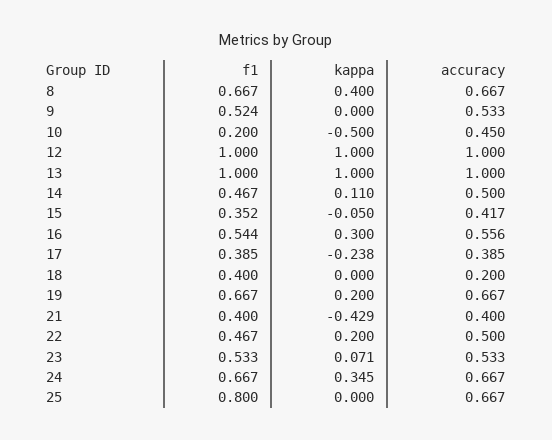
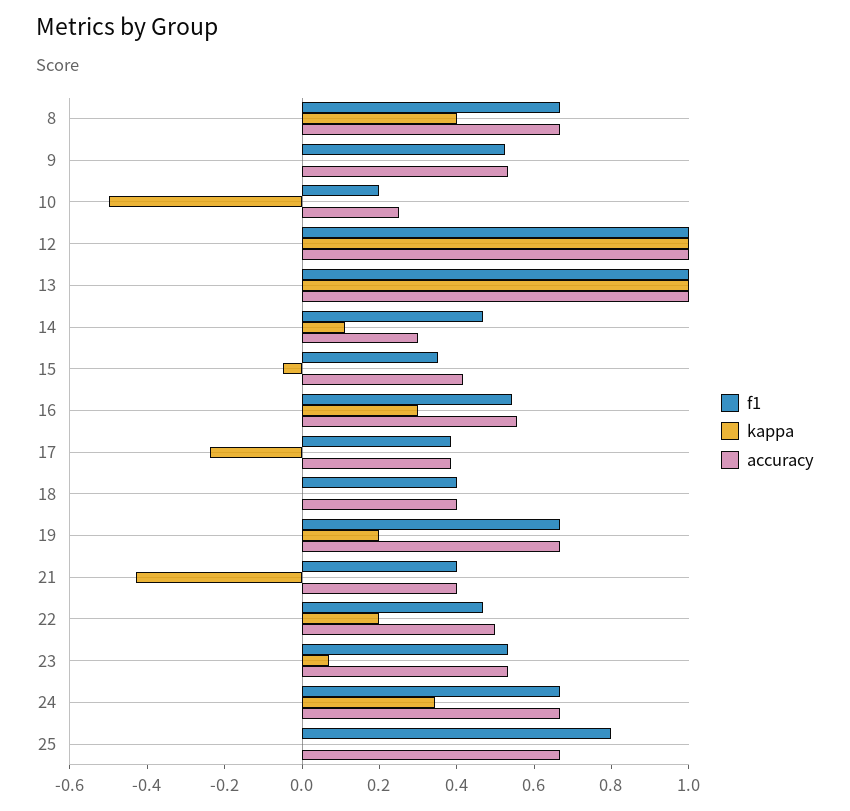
  {
    "f1": {
      "8": 0.667,
      "9": 0.524,
      "10": 0.2,
      "12": 1,
      "13": 1,
      "14": 0.467,
      "15": 0.352,
      "16": 0.544,
      "17": 0.385,
      "18": 0.4,
      "19": 0.667,
      "21": 0.4,
      "22": 0.467,
      "23": 0.533,
      "24": 0.667,
      "25": 0.8
    },
    "kappa": {
      "8": 0.4,
      "9": 0,
      "10": -0.5,
      "12": 1,
      "13": 1,
      "14": 0.11,
      "15": -0.05,
      "16": 0.3,
      "17": -0.238,
      "18": 0,
      "19": 0.2,
      "21": -0.429,
      "22": 0.2,
      "23": 0.071,
      "24": 0.345,
      "25": 0
    },
    "accuracy": {
      "8": 0.667,
      "9": 0.533,
-     "10": 0.45,
+     "10": 0.25,
      "12": 1,
      "13": 1,
-     "14": 0.5,
+     "14": 0.3,
      "15": 0.417,
      "16": 0.556,
      "17": 0.385,
-     "18": 0.2,
+     "18": 0.4,
      "19": 0.667,
      "21": 0.4,
      "22": 0.5,
      "23": 0.533,
      "24": 0.667,
      "25": 0.667
    }
  }

